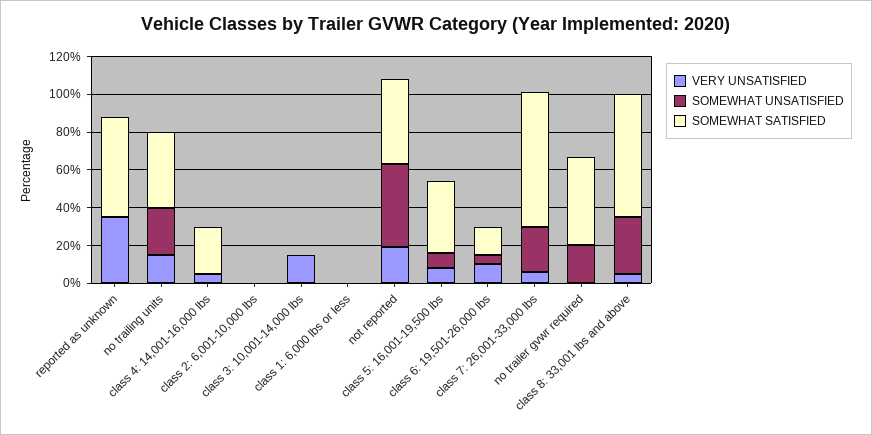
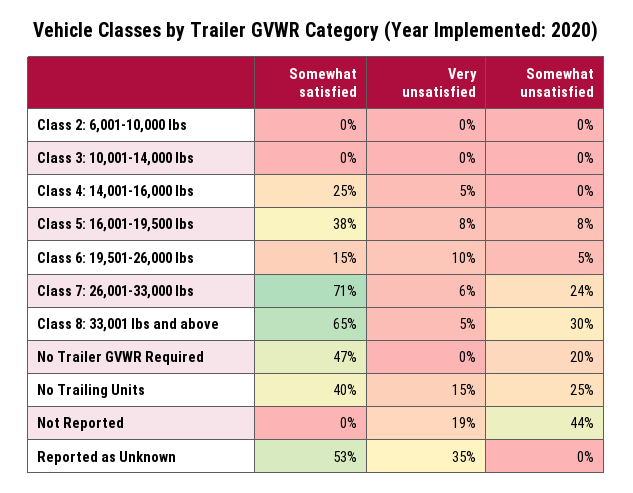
  {
    "VERY UNSATISFIED": {
      "reported as unknown": 35,
      "no trailing units": 15,
      "class 4: 14,001-16,000 lbs": 5,
      "class 2: 6,001-10,000 lbs": 0,
-     "class 3: 10,001-14,000 lbs": 15,
+     "class 3: 10,001-14,000 lbs": 0,
-     "class 1: 6,000 lbs or less": 0,
      "not reported": 19,
      "class 5: 16,001-19,500 lbs": 8,
      "class 6: 19,501-26,000 lbs": 10,
      "class 7: 26,001-33,000 lbs": 6,
      "no trailer gvwr required": 0,
      "class 8: 33,001 lbs and above": 5
    },
    "SOMEWHAT UNSATISFIED": {
      "reported as unknown": 0,
      "no trailing units": 25,
      "class 4: 14,001-16,000 lbs": 0,
      "class 2: 6,001-10,000 lbs": 0,
      "class 3: 10,001-14,000 lbs": 0,
-     "class 1: 6,000 lbs or less": 0,
      "not reported": 44,
      "class 5: 16,001-19,500 lbs": 8,
      "class 6: 19,501-26,000 lbs": 5,
      "class 7: 26,001-33,000 lbs": 24,
      "no trailer gvwr required": 20,
      "class 8: 33,001 lbs and above": 30
    },
    "SOMEWHAT SATISFIED": {
      "reported as unknown": 53,
      "no trailing units": 40,
      "class 4: 14,001-16,000 lbs": 25,
      "class 2: 6,001-10,000 lbs": 0,
      "class 3: 10,001-14,000 lbs": 0,
-     "class 1: 6,000 lbs or less": 0,
-     "not reported": 45,
+     "not reported": 0,
      "class 5: 16,001-19,500 lbs": 38,
      "class 6: 19,501-26,000 lbs": 15,
      "class 7: 26,001-33,000 lbs": 71,
      "no trailer gvwr required": 47,
      "class 8: 33,001 lbs and above": 65
    }
  }

